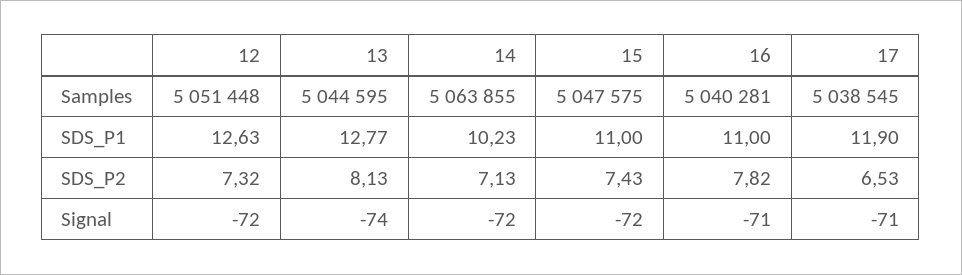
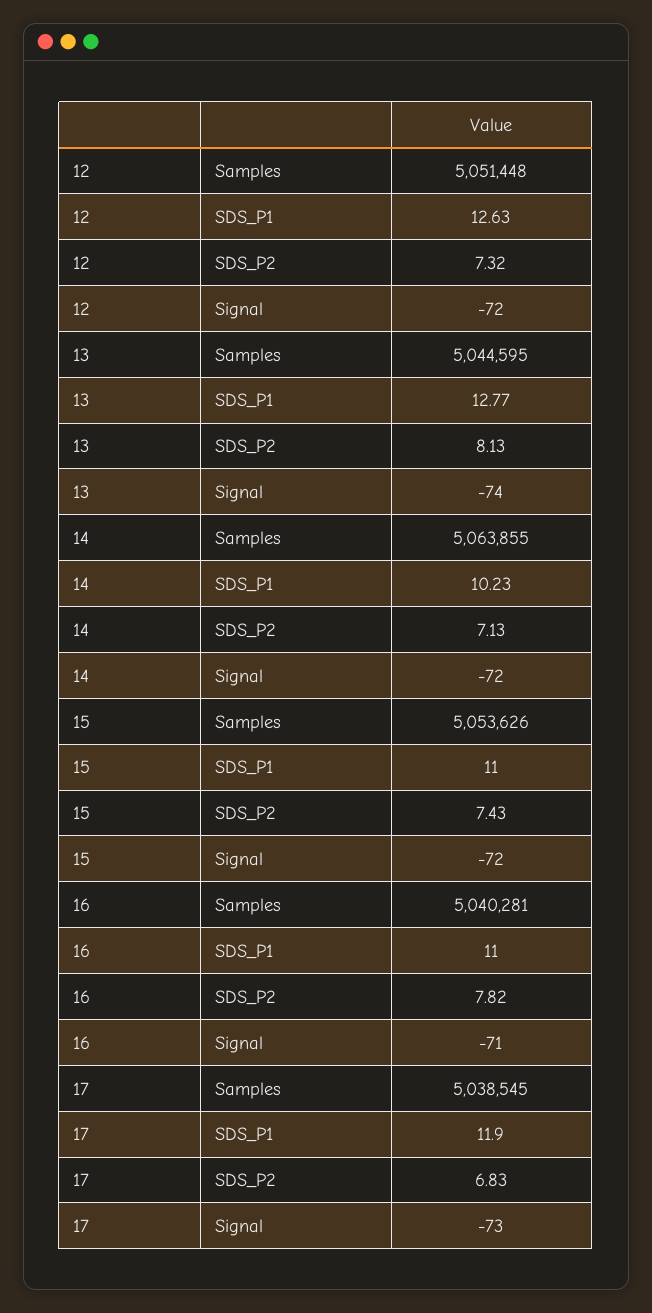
  {
    "12": {
      "Samples": 5051448,
      "SDS_P1": 12.63,
      "SDS_P2": 7.32,
      "Signal": -72
    },
    "13": {
      "Samples": 5044595,
      "SDS_P1": 12.77,
      "SDS_P2": 8.13,
      "Signal": -74
    },
    "14": {
      "Samples": 5063855,
      "SDS_P1": 10.23,
      "SDS_P2": 7.13,
      "Signal": -72
    },
    "15": {
-     "Samples": 5047575,
+     "Samples": 5053626,
      "SDS_P1": 11,
      "SDS_P2": 7.43,
      "Signal": -72
    },
    "16": {
      "Samples": 5040281,
      "SDS_P1": 11,
      "SDS_P2": 7.82,
      "Signal": -71
    },
    "17": {
      "Samples": 5038545,
      "SDS_P1": 11.9,
-     "SDS_P2": 6.53,
+     "SDS_P2": 6.83,
-     "Signal": -71
+     "Signal": -73
    }
  }

